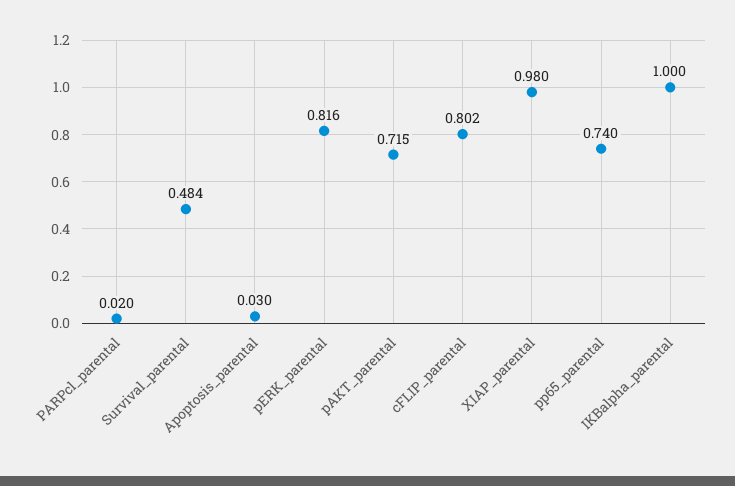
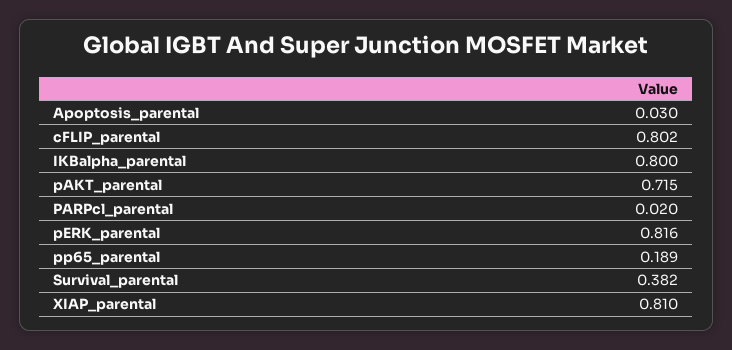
  {
    "PARPcl_parental": 0.02,
-   "Survival_parental": 0.484,
+   "Survival_parental": 0.382,
    "Apoptosis_parental": 0.03,
    "pERK_parental": 0.816,
    "pAKT_parental": 0.715,
    "cFLIP_parental": 0.802,
-   "XIAP_parental": 0.98,
+   "XIAP_parental": 0.81,
-   "pp65_parental": 0.74,
+   "pp65_parental": 0.189,
-   "IKBalpha_parental": 1
+   "IKBalpha_parental": 0.8
  }

